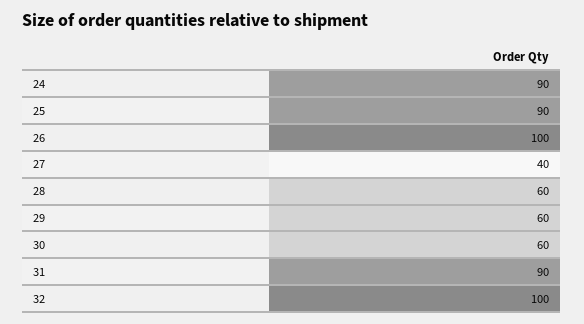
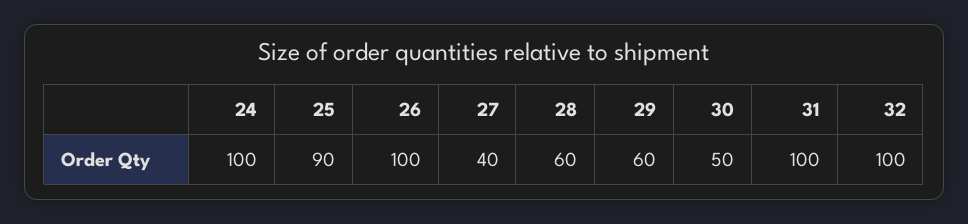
  {
-   "24": 90,
+   "24": 100,
    "25": 90,
    "26": 100,
    "27": 40,
    "28": 60,
    "29": 60,
-   "30": 60,
+   "30": 50,
-   "31": 90,
+   "31": 100,
    "32": 100
  }

